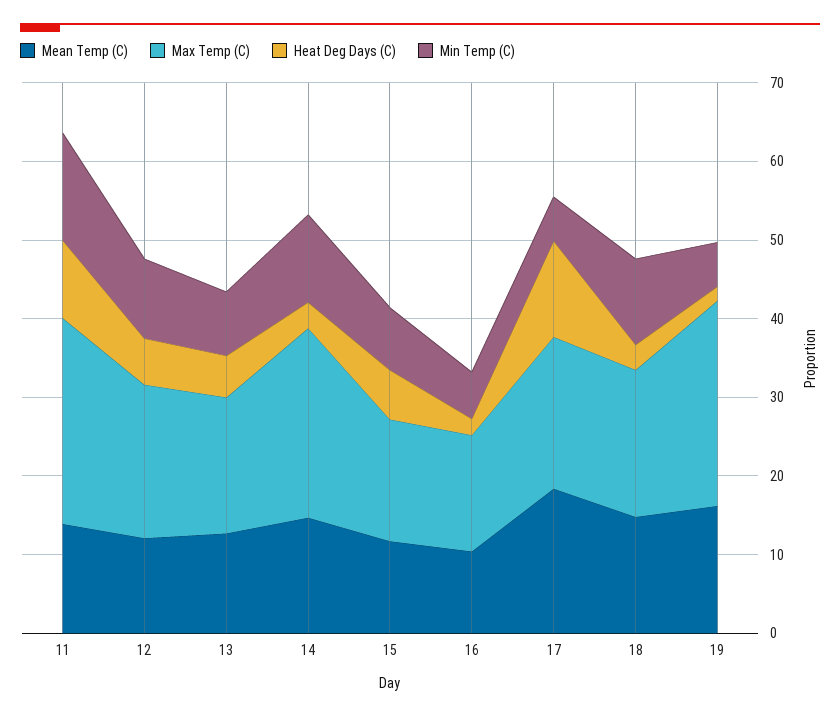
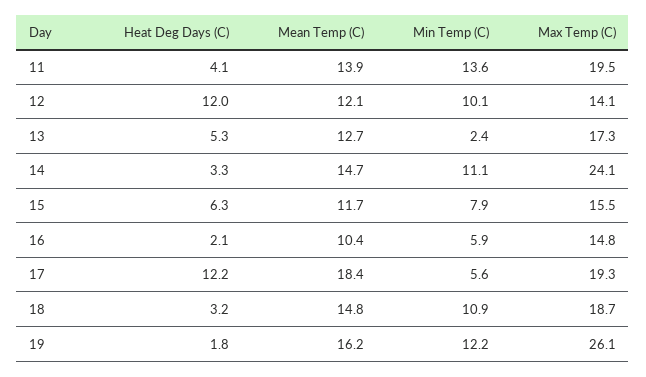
  {
    "Mean Temp (C)": {
      "11": 13.9,
      "12": 12.1,
      "13": 12.7,
      "14": 14.7,
      "15": 11.7,
      "16": 10.4,
      "17": 18.4,
      "18": 14.8,
      "19": 16.2
    },
    "Max Temp (C)": {
-     "11": 26,
+     "11": 19.5,
-     "12": 20,
+     "12": 14.1,
      "13": 17.3,
      "14": 24.1,
      "15": 15.5,
      "16": 14.8,
      "17": 19.3,
      "18": 18.7,
      "19": 26.1
    },
    "Heat Deg Days (C)": {
-     "11": 10,
+     "11": 4.1,
-     "12": 6,
+     "12": 12,
      "13": 5.3,
      "14": 3.3,
      "15": 6.3,
      "16": 2.1,
      "17": 12.2,
      "18": 3.2,
      "19": 1.8
    },
    "Min Temp (C)": {
      "11": 13.6,
      "12": 10.1,
-     "13": 8,
+     "13": 2.4,
      "14": 11.1,
      "15": 7.9,
      "16": 5.9,
      "17": 5.6,
      "18": 10.9,
-     "19": 6
+     "19": 12.2
    }
  }

